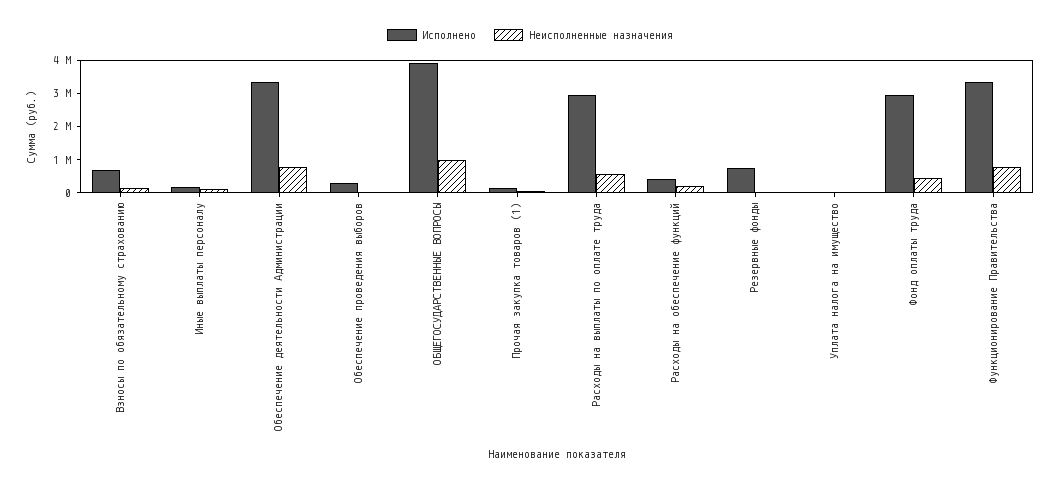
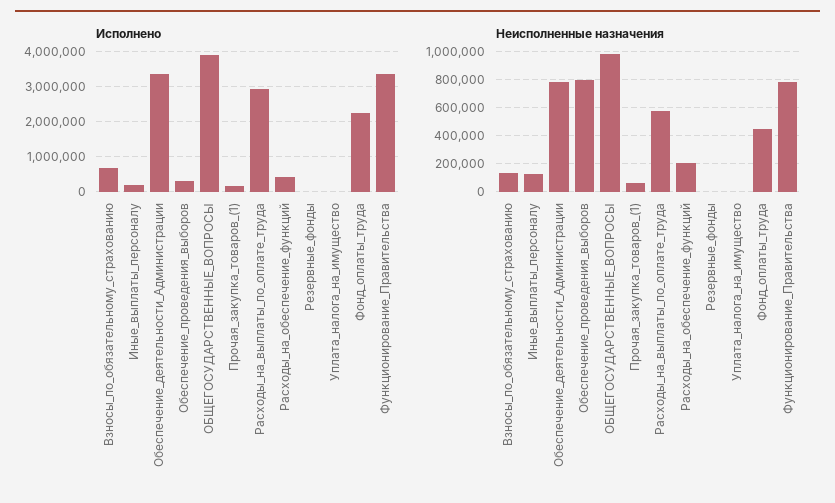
  {
    "Исполнено": {
      "Взносы по обязательному страхованию": 600000,
      "Иные выплаты персоналу": 200000,
      "Обеспечение деятельности Администрации": 3400000,
      "Обеспечение проведения выборов": 200000,
      "ОБЩЕГОСУДАРСТВЕННЫЕ ВОПРОСЫ": 3800000,
      "Прочая закупка товаров (1)": 200000,
      "Расходы на выплаты по оплате труда": 3000000,
      "Расходы на обеспечение функций": 400000,
-     "Резервные фонды": 750000,
+     "Резервные фонды": 0,
      "Уплата налога на имущество": 0,
-     "Фонд оплаты труда": 3000000,
+     "Фонд оплаты труда": 2200000,
      "Функционирование Правительства": 3400000
    },
    "Неисполненные назначения": {
      "Взносы по обязательному страхованию": 150000,
      "Иные выплаты персоналу": 150000,
      "Обеспечение деятельности Администрации": 800000,
-     "Обеспечение проведения выборов": 0,
+     "Обеспечение проведения выборов": 800000,
      "ОБЩЕГОСУДАРСТВЕННЫЕ ВОПРОСЫ": 1000000,
      "Прочая закупка товаров (1)": 50000,
      "Расходы на выплаты по оплате труда": 600000,
      "Расходы на обеспечение функций": 200000,
      "Резервные фонды": 0,
      "Уплата налога на имущество": 0,
      "Фонд оплаты труда": 450000,
      "Функционирование Правительства": 800000
    }
  }

